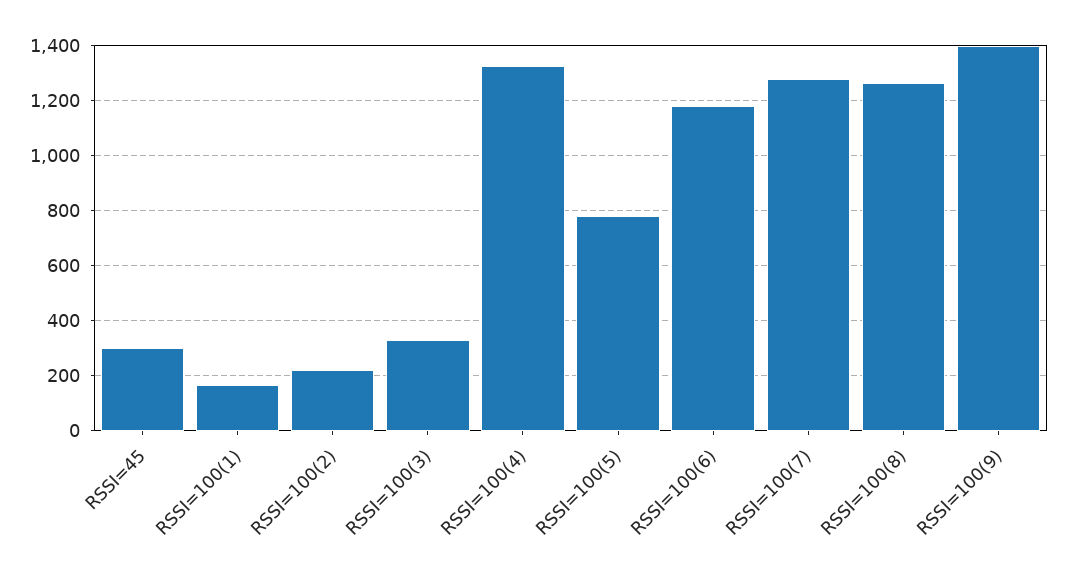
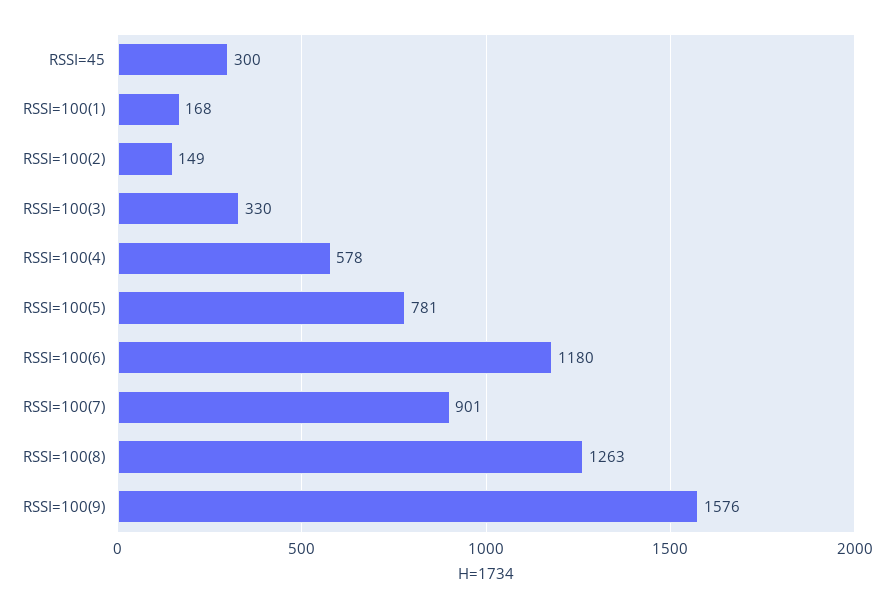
  {
    "RSSI=45": 300,
    "RSSI=100(1)": 168,
-   "RSSI=100(2)": 225,
+   "RSSI=100(2)": 149,
    "RSSI=100(3)": 330,
-   "RSSI=100(4)": 1325,
+   "RSSI=100(4)": 578,
    "RSSI=100(5)": 781,
    "RSSI=100(6)": 1180,
-   "RSSI=100(7)": 1275,
+   "RSSI=100(7)": 901,
    "RSSI=100(8)": 1263,
-   "RSSI=100(9)": 1400
+   "RSSI=100(9)": 1576
  }

